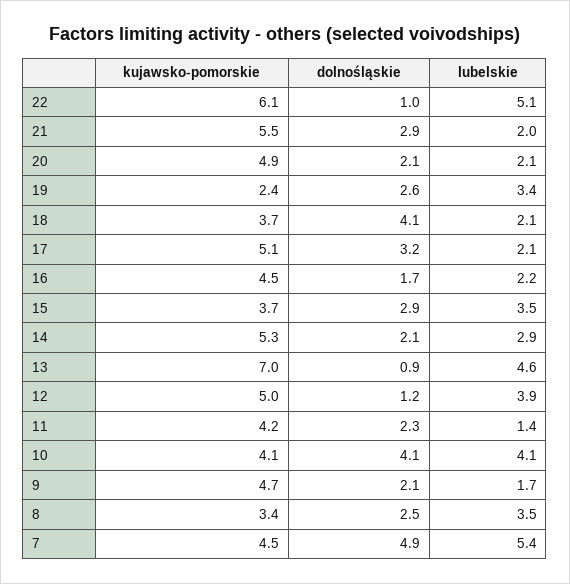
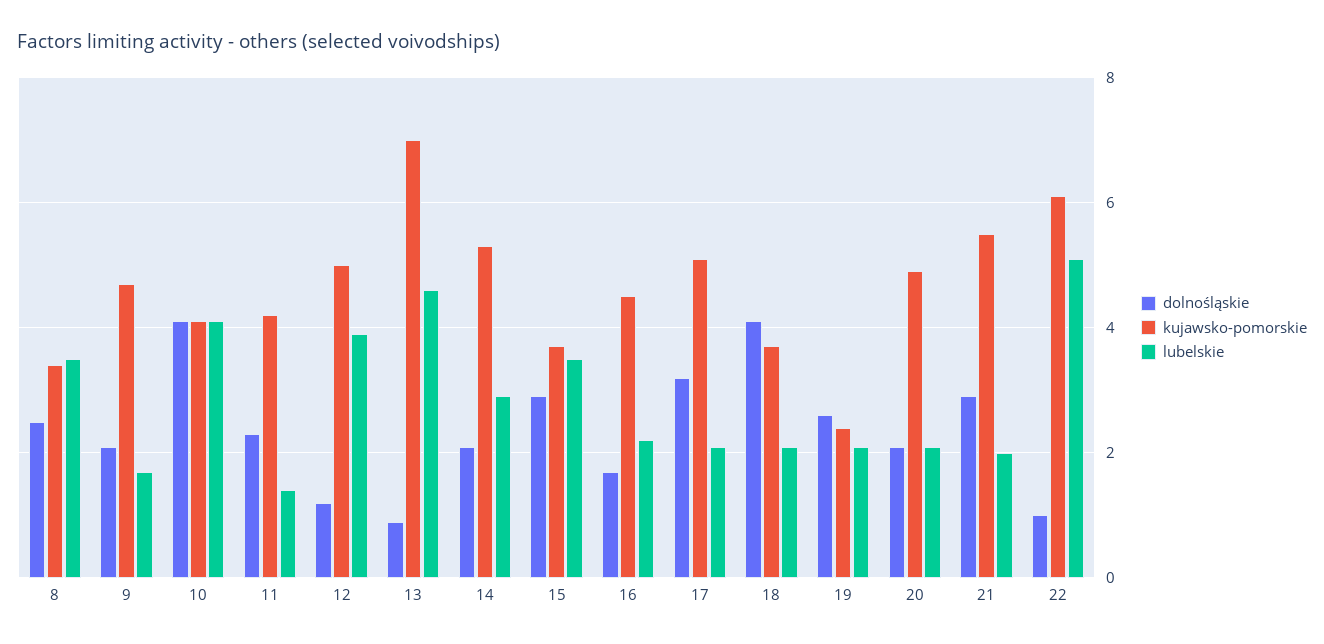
  {
    "kujawsko-pomorskie": {
      "22": 6.1,
      "21": 5.5,
      "20": 4.9,
      "19": 2.4,
      "18": 3.7,
      "17": 5.1,
      "16": 4.5,
      "15": 3.7,
      "14": 5.3,
      "13": 7,
      "12": 5,
      "11": 4.2,
      "10": 4.1,
      "9": 4.7,
-     "8": 3.4,
+     "8": 3.4
-     "7": 4.5
    },
    "dolnośląskie": {
      "22": 1,
      "21": 2.9,
      "20": 2.1,
      "19": 2.6,
      "18": 4.1,
      "17": 3.2,
      "16": 1.7,
      "15": 2.9,
      "14": 2.1,
      "13": 0.9,
      "12": 1.2,
      "11": 2.3,
      "10": 4.1,
      "9": 2.1,
-     "8": 2.5,
+     "8": 2.5
-     "7": 4.9
    },
    "lubelskie": {
      "22": 5.1,
      "21": 2,
      "20": 2.1,
-     "19": 3.4,
+     "19": 2,
      "18": 2.1,
      "17": 2.1,
      "16": 2.2,
      "15": 3.5,
      "14": 2.9,
      "13": 4.6,
      "12": 3.9,
      "11": 1.4,
      "10": 4.1,
      "9": 1.7,
-     "8": 3.5,
+     "8": 3.5
-     "7": 5.4
    }
  }

